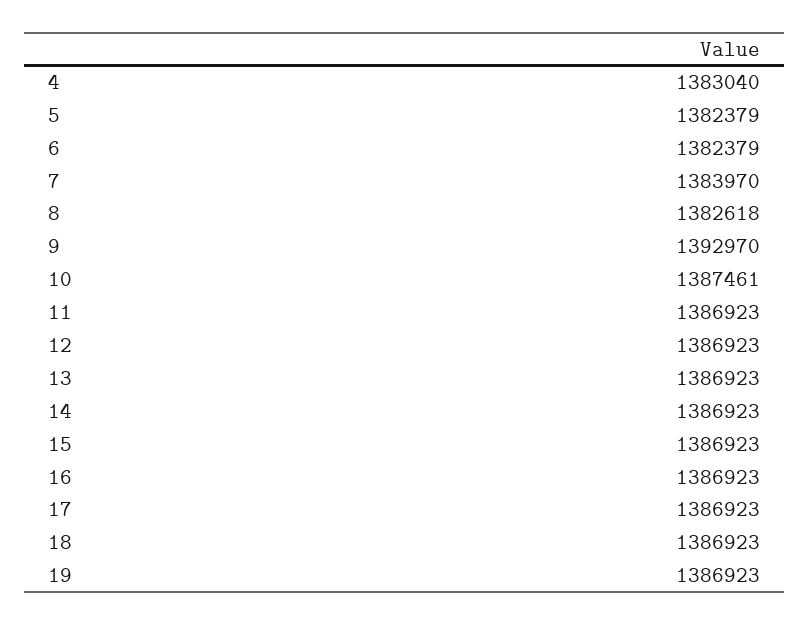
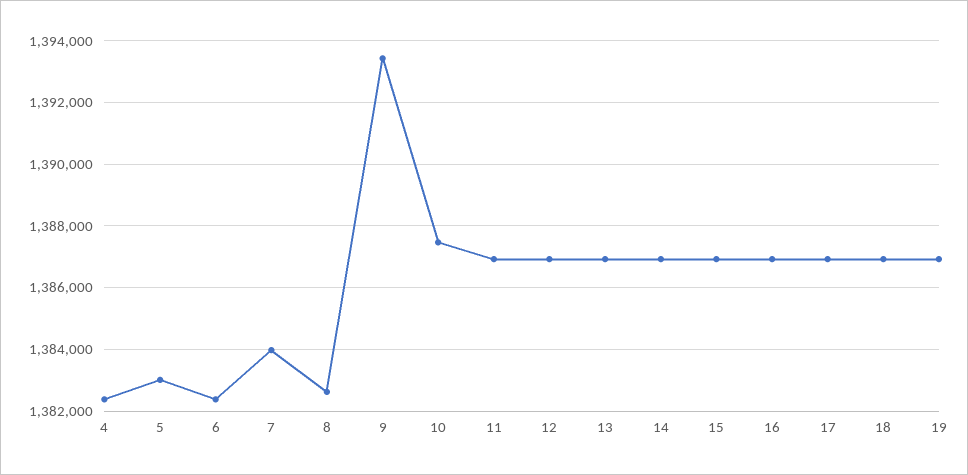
  {
-   "4": 1383040,
+   "4": 1382400,
-   "5": 1382379,
+   "5": 1383000,
    "6": 1382379,
    "7": 1383970,
    "8": 1382618,
-   "9": 1392970,
+   "9": 1393400,
    "10": 1387461,
    "11": 1386923,
    "12": 1386923,
    "13": 1386923,
    "14": 1386923,
    "15": 1386923,
    "16": 1386923,
    "17": 1386923,
    "18": 1386923,
    "19": 1386923
  }

